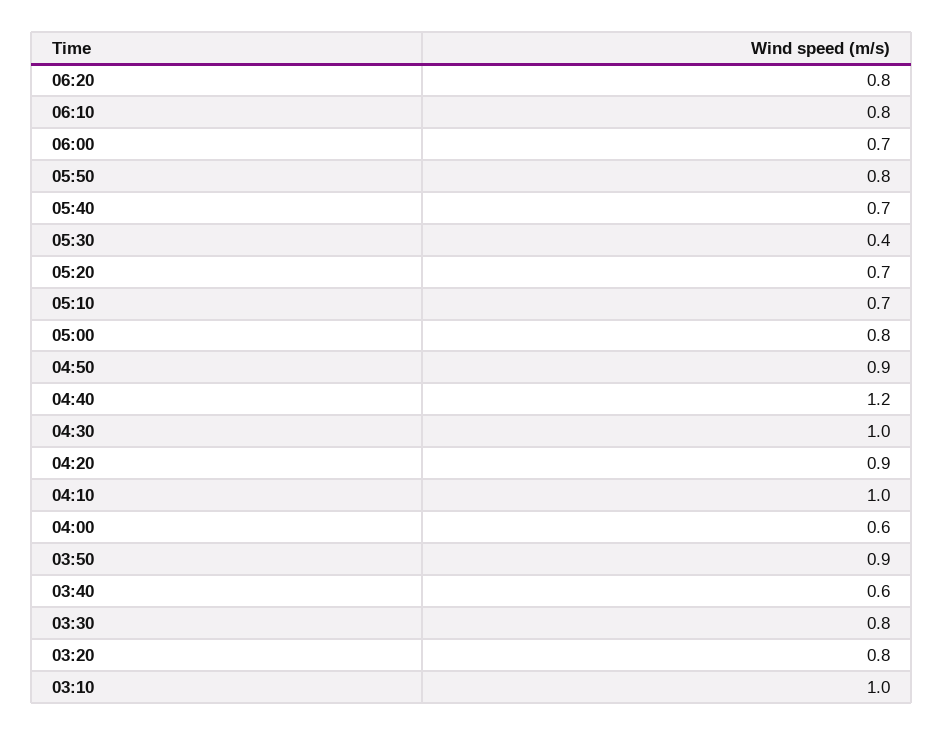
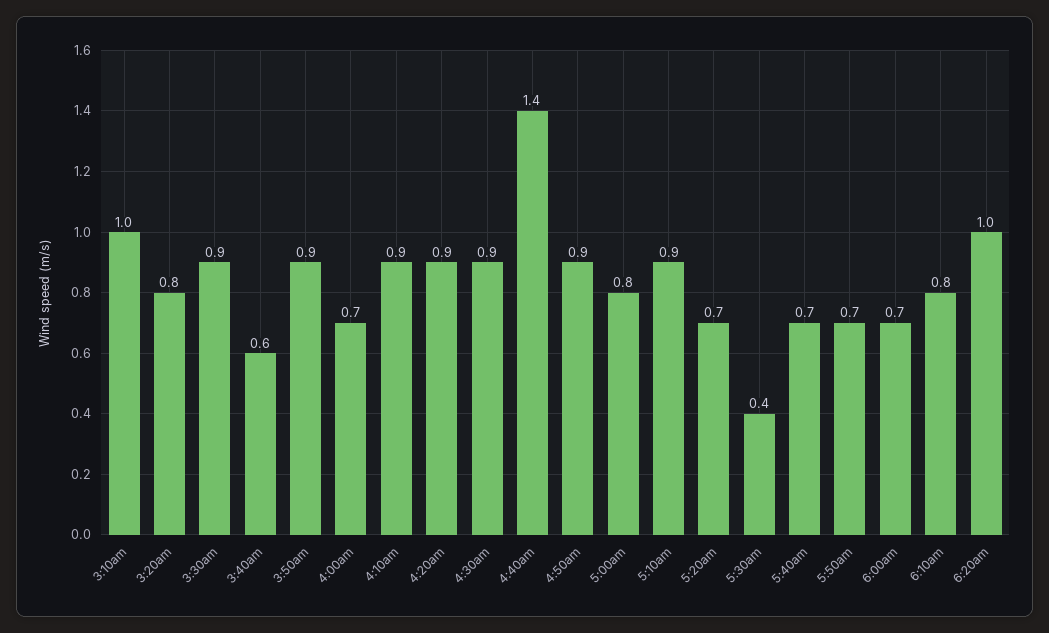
  {
-   "06:20": 0.8,
+   "06:20": 1,
    "06:10": 0.8,
    "06:00": 0.7,
-   "05:50": 0.8,
+   "05:50": 0.7,
    "05:40": 0.7,
    "05:30": 0.4,
    "05:20": 0.7,
-   "05:10": 0.7,
+   "05:10": 0.9,
    "05:00": 0.8,
    "04:50": 0.9,
-   "04:40": 1.2,
+   "04:40": 1.4,
-   "04:30": 1,
+   "04:30": 0.9,
    "04:20": 0.9,
-   "04:10": 1,
+   "04:10": 0.9,
-   "04:00": 0.6,
+   "04:00": 0.7,
    "03:50": 0.9,
    "03:40": 0.6,
-   "03:30": 0.8,
+   "03:30": 0.9,
    "03:20": 0.8,
    "03:10": 1
  }

